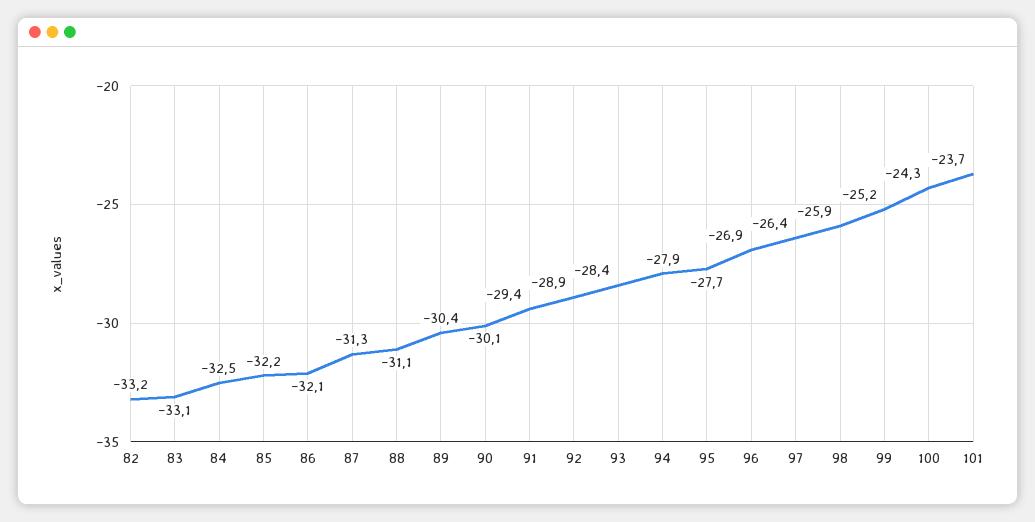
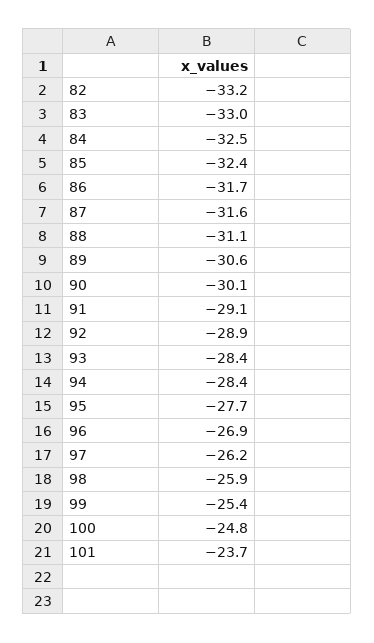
  {
    "82": -33.2,
-   "83": -33.1,
+   "83": -33,
    "84": -32.5,
-   "85": -32.2,
+   "85": -32.4,
-   "86": -32.1,
+   "86": -31.7,
-   "87": -31.3,
+   "87": -31.6,
    "88": -31.1,
-   "89": -30.4,
+   "89": -30.6,
    "90": -30.1,
-   "91": -29.4,
+   "91": -29.1,
    "92": -28.9,
    "93": -28.4,
-   "94": -27.9,
+   "94": -28.4,
    "95": -27.7,
    "96": -26.9,
-   "97": -26.4,
+   "97": -26.2,
    "98": -25.9,
-   "99": -25.2,
+   "99": -25.4,
-   "100": -24.3,
+   "100": -24.8,
    "101": -23.7
  }

